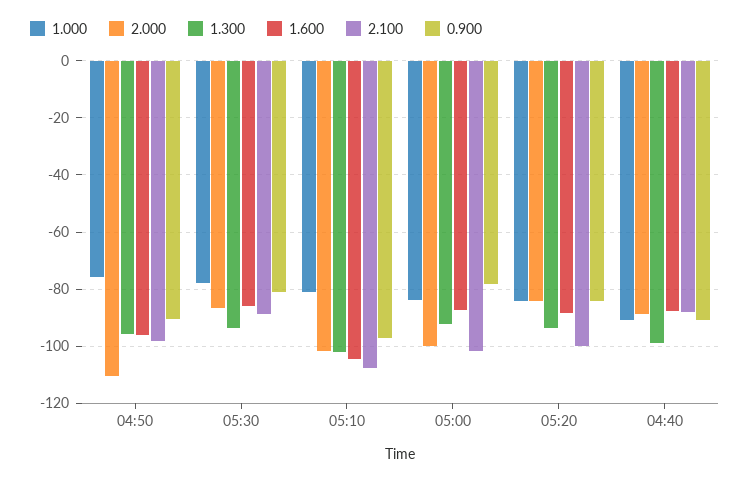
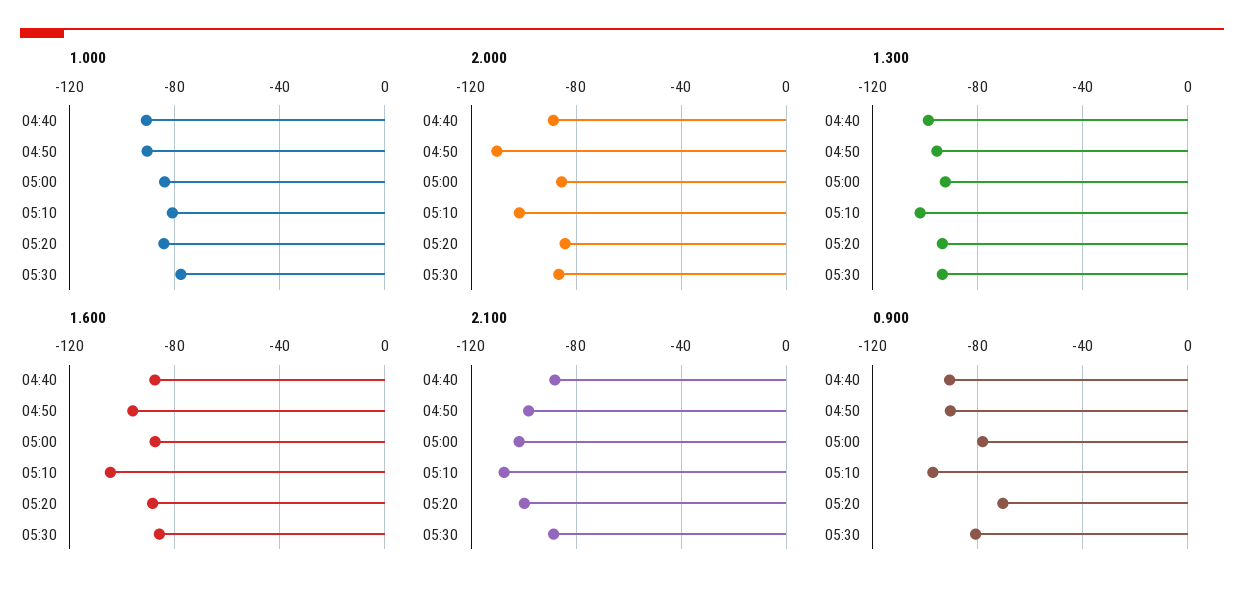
  {
    "1.000": {
-     "04:50": -75,
+     "04:50": -90,
      "05:30": -77.5,
      "05:10": -80,
      "05:00": -85,
      "05:20": -85,
      "04:40": -90
    },
    "2.000": {
      "04:50": -110,
      "05:30": -87.5,
      "05:10": -102.5,
-     "05:00": -100,
+     "05:00": -85,
      "05:20": -85,
      "04:40": -90
    },
    "1.300": {
      "04:50": -95,
      "05:30": -92.5,
      "05:10": -102.5,
      "05:00": -92.5,
      "05:20": -92.5,
      "04:40": -100
    },
    "1.600": {
      "04:50": -95,
      "05:30": -85,
      "05:10": -105,
      "05:00": -87.5,
      "05:20": -87.5,
      "04:40": -87.5
    },
    "2.100": {
      "04:50": -97.5,
      "05:30": -87.5,
      "05:10": -107.5,
      "05:00": -102.5,
      "05:20": -100,
      "04:40": -87.5
    },
    "0.900": {
      "04:50": -90,
      "05:30": -80,
      "05:10": -97.5,
      "05:00": -77.5,
-     "05:20": -85,
+     "05:20": -70,
      "04:40": -90
    }
  }

